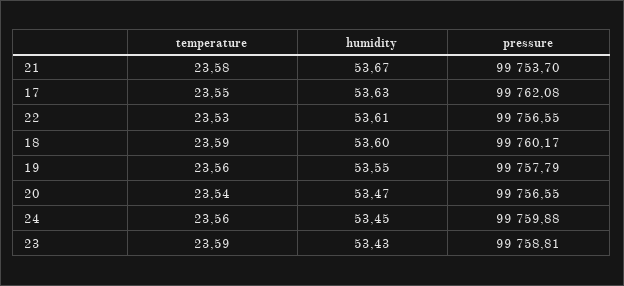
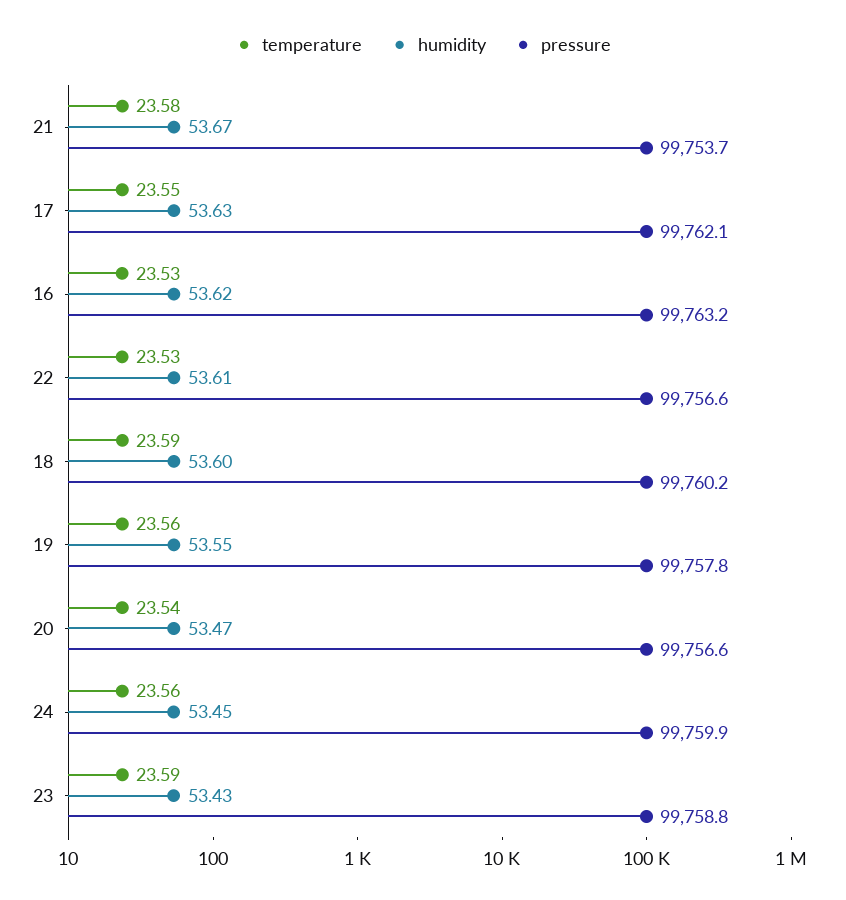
  {
    "temperature": {
      "21": 23.58,
      "17": 23.55,
      "22": 23.53,
      "18": 23.59,
      "19": 23.56,
      "20": 23.54,
      "24": 23.56,
-     "23": 23.59
+     "23": 23.59,
+     "16": 23.53
    },
    "humidity": {
      "21": 53.67,
      "17": 53.63,
      "22": 53.61,
      "18": 53.6,
      "19": 53.55,
      "20": 53.47,
      "24": 53.45,
-     "23": 53.43
+     "23": 53.43,
+     "16": 53.62
    },
    "pressure": {
      "21": 99753.7,
      "17": 99762.08,
      "22": 99756.55,
      "18": 99760.17,
      "19": 99757.79,
      "20": 99756.55,
      "24": 99759.88,
-     "23": 99758.81
+     "23": 99758.81,
+     "16": 99763.2
    }
  }

